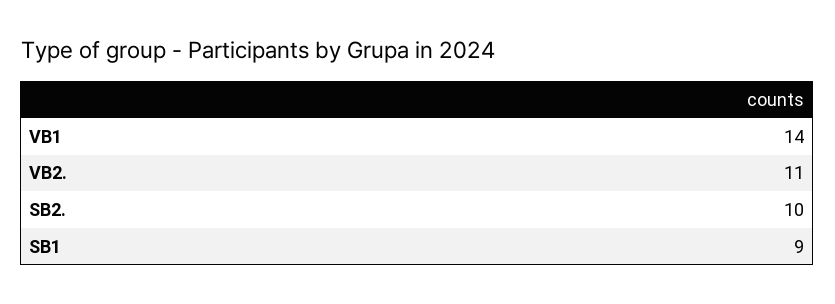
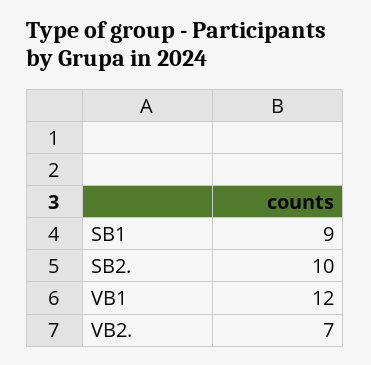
  {
-   "VB1": 14,
+   "VB1": 12,
-   "VB2.": 11,
+   "VB2.": 7,
    "SB2.": 10,
    "SB1": 9
  }

